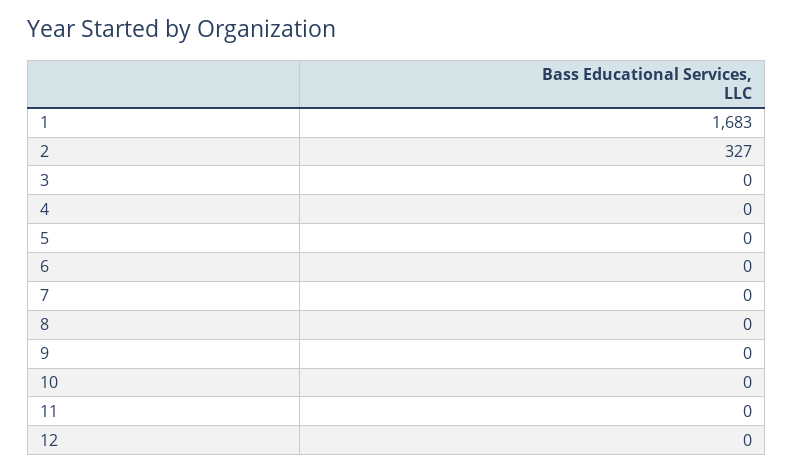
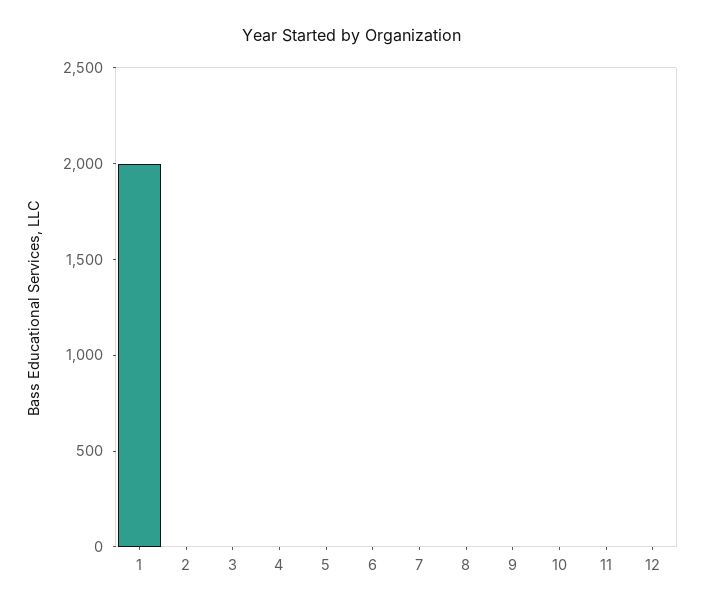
  {
-   "1": 1683,
+   "1": 2000,
-   "2": 327,
+   "2": 0,
    "3": 0,
    "4": 0,
    "5": 0,
    "6": 0,
    "7": 0,
    "8": 0,
    "9": 0,
    "10": 0,
    "11": 0,
    "12": 0
  }

